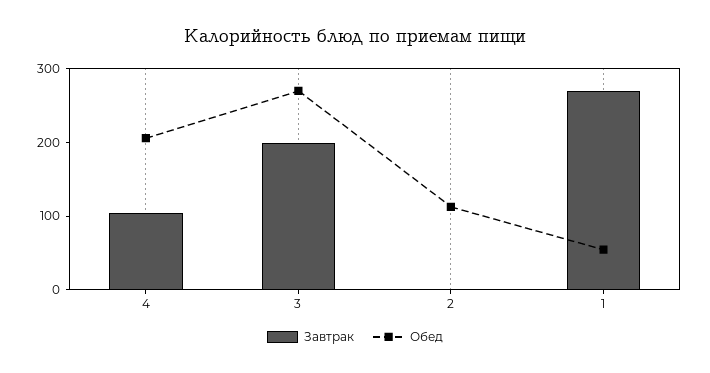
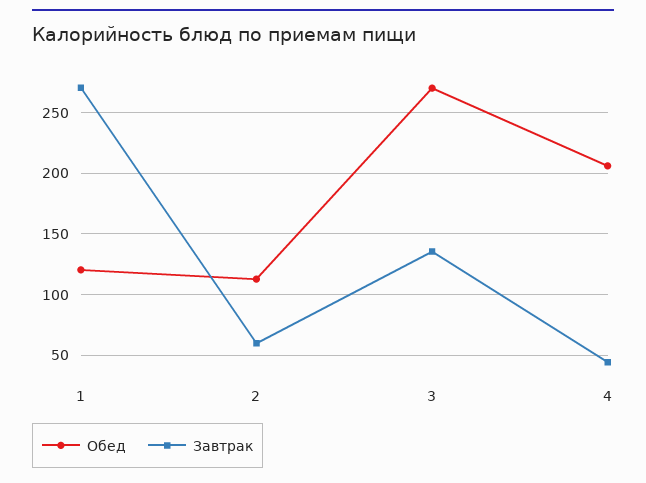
  {
    "Завтрак": {
-     "4": 100,
+     "4": 45,
-     "3": 200,
+     "3": 135,
-     "2": 0,
+     "2": 60,
      "1": 270
    },
    "Обед": {
      "4": 205,
      "3": 270,
      "2": 115,
-     "1": 60
+     "1": 120
    }
  }

